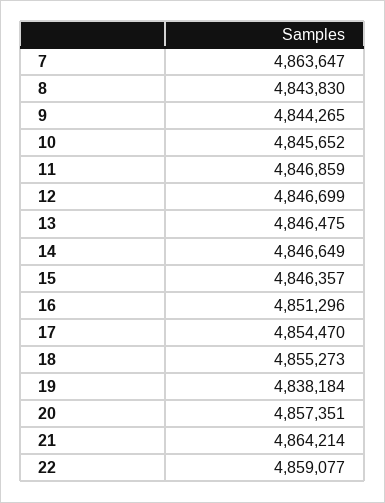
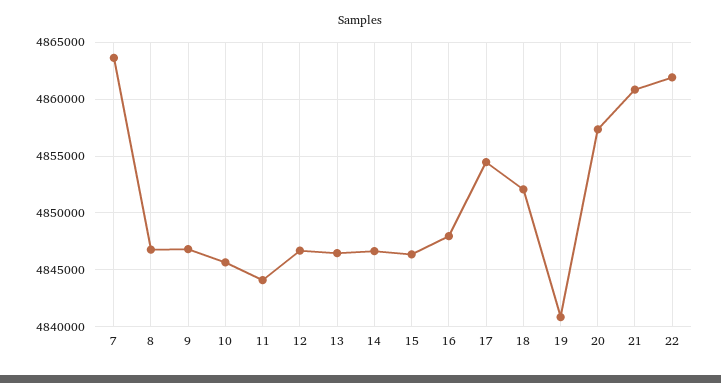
  {
    "7": 4863647,
-   "8": 4843830,
+   "8": 4847000,
-   "9": 4844265,
+   "9": 4847000,
    "10": 4845652,
-   "11": 4846859,
+   "11": 4844000,
    "12": 4846699,
    "13": 4846475,
    "14": 4846649,
    "15": 4846357,
-   "16": 4851296,
+   "16": 4848000,
    "17": 4854470,
-   "18": 4855273,
+   "18": 4852000,
-   "19": 4838184,
+   "19": 4841000,
    "20": 4857351,
-   "21": 4864214,
+   "21": 4861000,
-   "22": 4859077
+   "22": 4862000
  }

